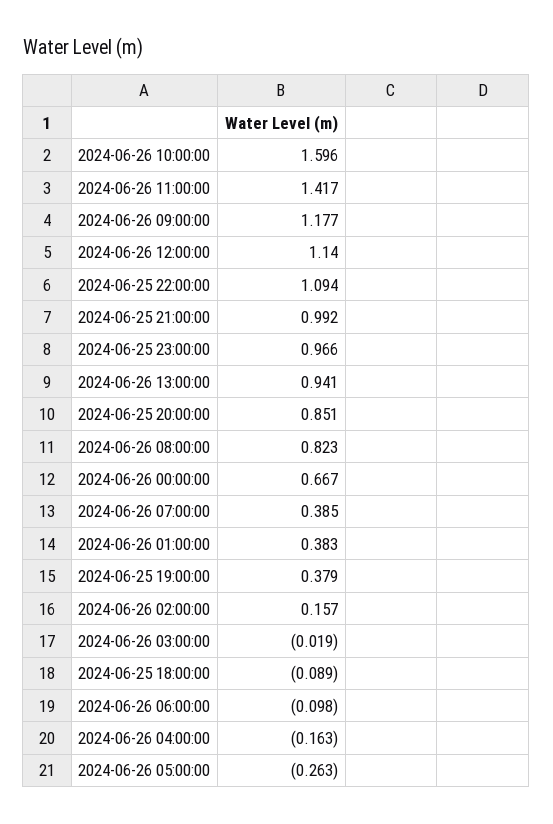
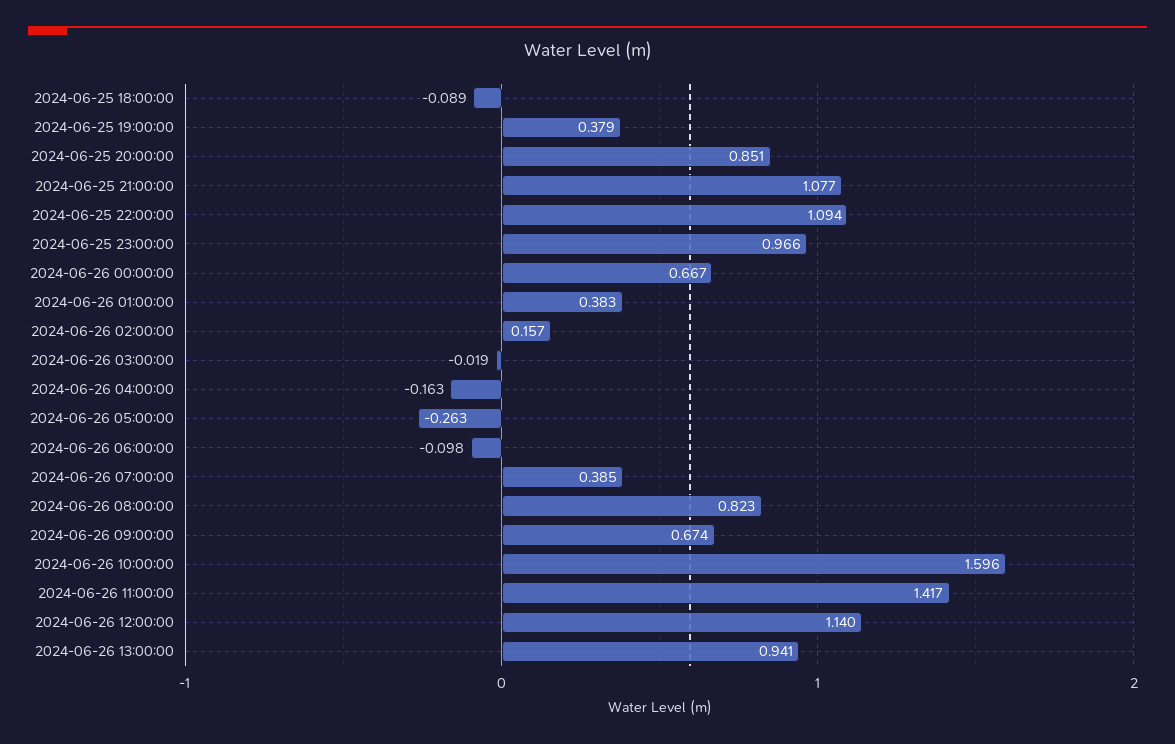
  {
    "2024-06-26 10:00:00": 1.596,
    "2024-06-26 11:00:00": 1.417,
-   "2024-06-26 09:00:00": 1.177,
+   "2024-06-26 09:00:00": 0.674,
    "2024-06-26 12:00:00": 1.14,
    "2024-06-25 22:00:00": 1.094,
-   "2024-06-25 21:00:00": 0.992,
+   "2024-06-25 21:00:00": 1.077,
    "2024-06-25 23:00:00": 0.966,
    "2024-06-26 13:00:00": 0.941,
    "2024-06-25 20:00:00": 0.851,
    "2024-06-26 08:00:00": 0.823,
    "2024-06-26 00:00:00": 0.667,
    "2024-06-26 07:00:00": 0.385,
    "2024-06-26 01:00:00": 0.383,
    "2024-06-25 19:00:00": 0.379,
    "2024-06-26 02:00:00": 0.157,
    "2024-06-26 03:00:00": -0.019,
    "2024-06-25 18:00:00": -0.089,
    "2024-06-26 06:00:00": -0.098,
    "2024-06-26 04:00:00": -0.163,
    "2024-06-26 05:00:00": -0.263
  }

